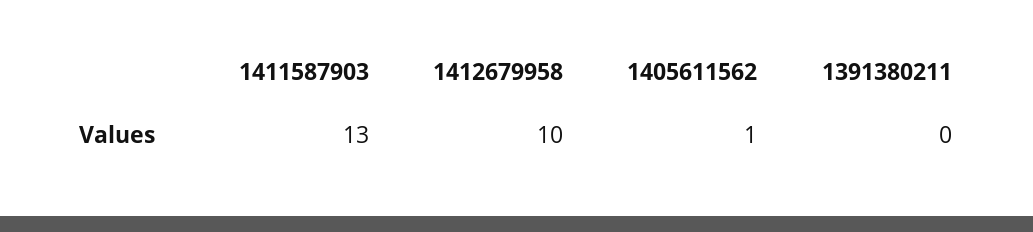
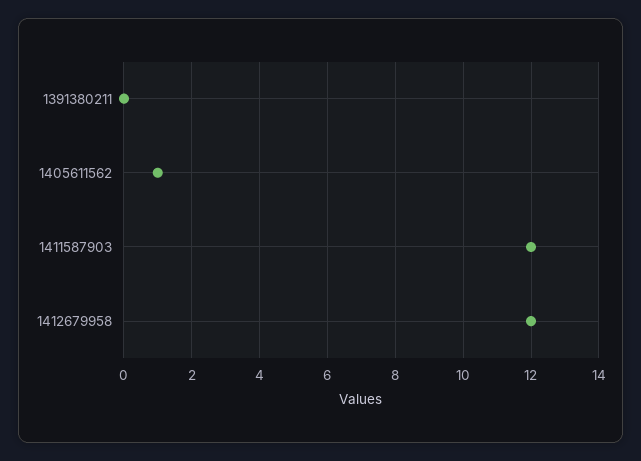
  {
-   "1411587903": 13,
+   "1411587903": 12,
-   "1412679958": 10,
+   "1412679958": 12,
    "1405611562": 1,
    "1391380211": 0
  }

